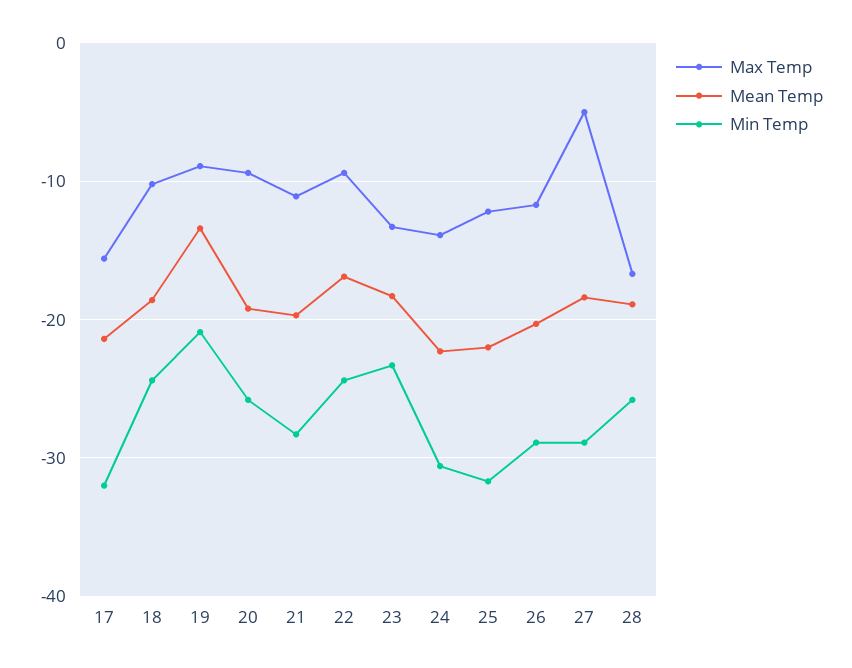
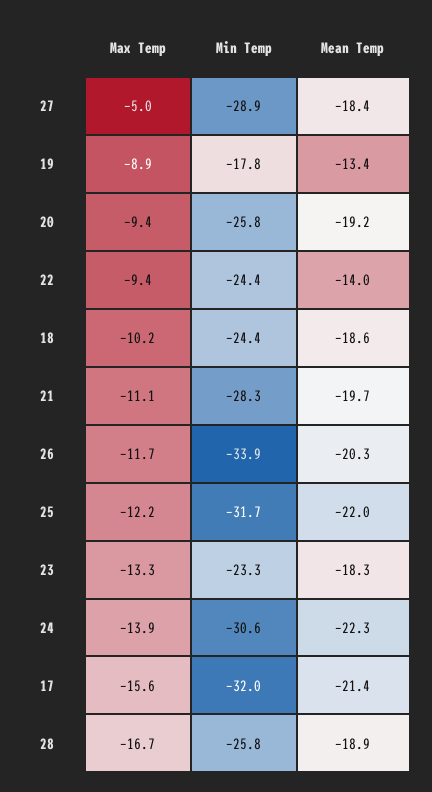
  {
    "Max Temp": {
      "17": -15.6,
      "18": -10.2,
      "19": -8.9,
      "20": -9.4,
      "21": -11.1,
      "22": -9.4,
      "23": -13.3,
      "24": -13.9,
      "25": -12.2,
      "26": -11.7,
      "27": -5,
      "28": -16.7
    },
    "Mean Temp": {
      "17": -21.4,
      "18": -18.6,
      "19": -13.4,
      "20": -19.2,
      "21": -19.7,
-     "22": -17,
+     "22": -14,
      "23": -18.3,
      "24": -22.3,
      "25": -22,
      "26": -20.3,
      "27": -18.4,
      "28": -18.9
    },
    "Min Temp": {
      "17": -32,
      "18": -24.4,
-     "19": -21,
+     "19": -17.8,
      "20": -25.8,
      "21": -28.3,
      "22": -24.4,
      "23": -23.3,
      "24": -30.6,
      "25": -31.7,
-     "26": -29,
+     "26": -33.9,
      "27": -28.9,
      "28": -25.8
    }
  }

